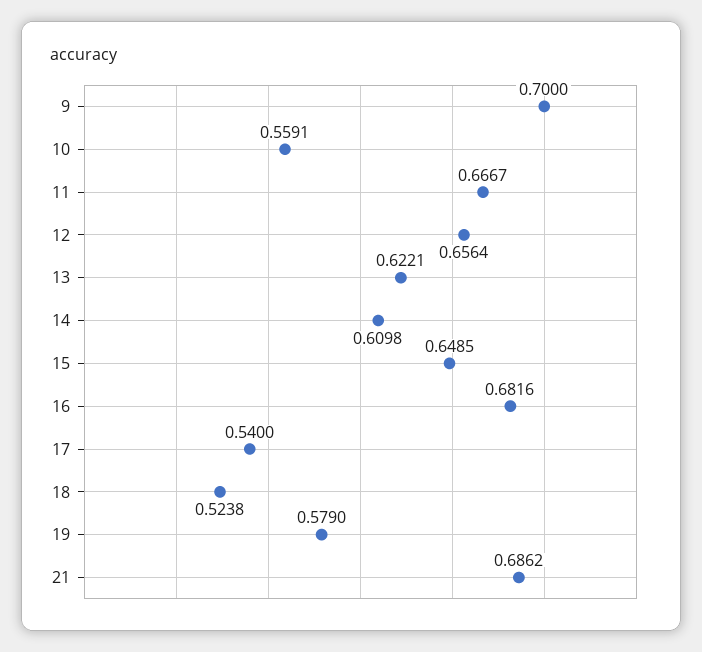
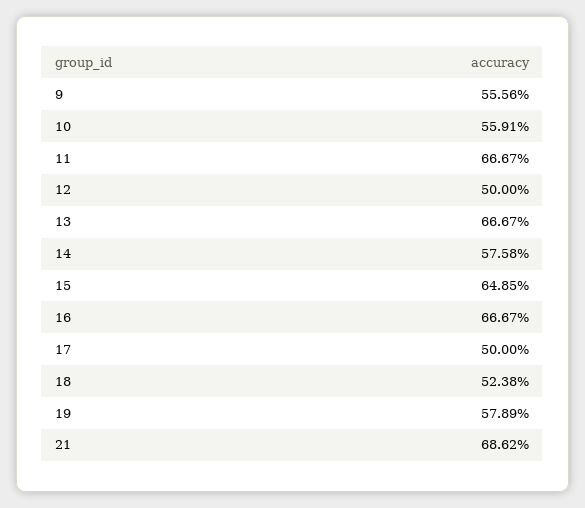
  {
-   "9": 0.7,
+   "9": 0.5556,
    "10": 0.5591,
    "11": 0.6667,
-   "12": 0.6564,
+   "12": 0.5,
-   "13": 0.6221,
+   "13": 0.6667,
-   "14": 0.6098,
+   "14": 0.5758,
    "15": 0.6485,
-   "16": 0.6816,
+   "16": 0.6667,
-   "17": 0.54,
+   "17": 0.5,
    "18": 0.5238,
-   "19": 0.579,
+   "19": 0.5789,
    "21": 0.6862
  }

